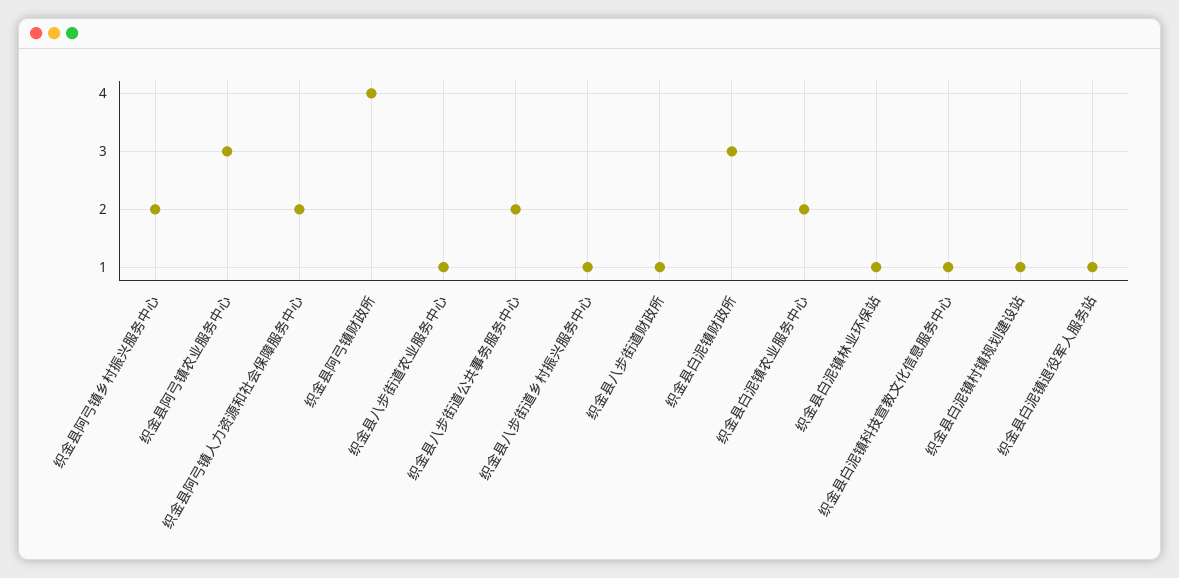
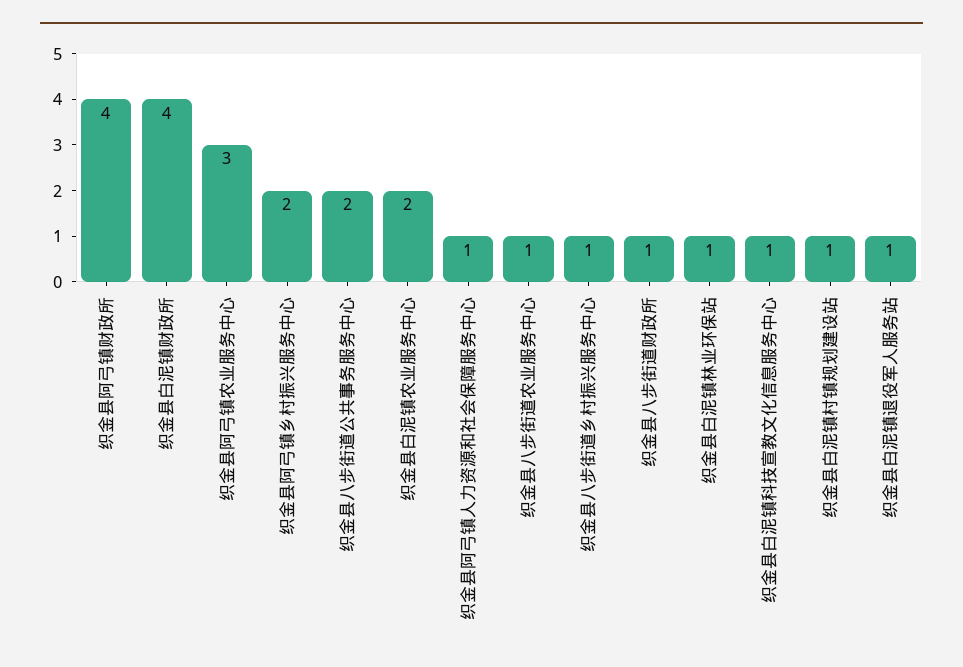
  {
    "织金县阿弓镇乡村振兴服务中心": 2,
    "织金县阿弓镇农业服务中心": 3,
-   "织金县阿弓镇人力资源和社会保障服务中心": 2,
+   "织金县阿弓镇人力资源和社会保障服务中心": 1,
    "织金县阿弓镇财政所": 4,
    "织金县八步街道农业服务中心": 1,
    "织金县八步街道公共事务服务中心": 2,
    "织金县八步街道乡村振兴服务中心": 1,
    "织金县八步街道财政所": 1,
-   "织金县白泥镇财政所": 3,
+   "织金县白泥镇财政所": 4,
    "织金县白泥镇农业服务中心": 2,
    "织金县白泥镇林业环保站": 1,
    "织金县白泥镇科技宣教文化信息服务中心": 1,
    "织金县白泥镇村镇规划建设站": 1,
    "织金县白泥镇退役军人服务站": 1
  }

